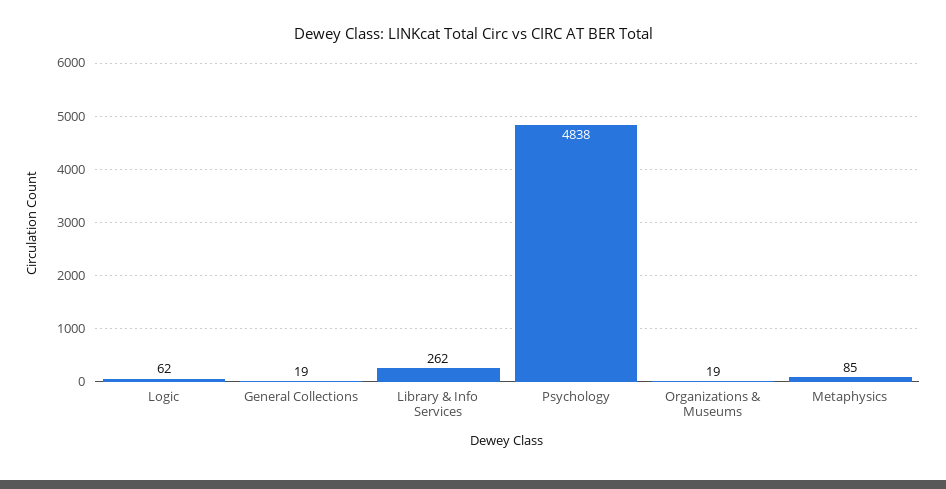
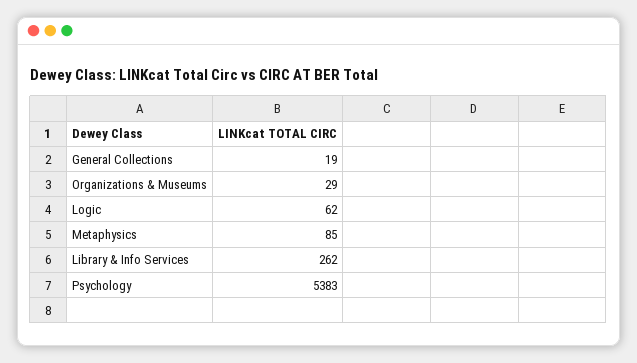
  {
    "Logic": 62,
    "General Collections": 19,
    "Library & Info Services": 262,
-   "Psychology": 4838,
+   "Psychology": 5383,
-   "Organizations & Museums": 19,
+   "Organizations & Museums": 29,
    "Metaphysics": 85
  }

